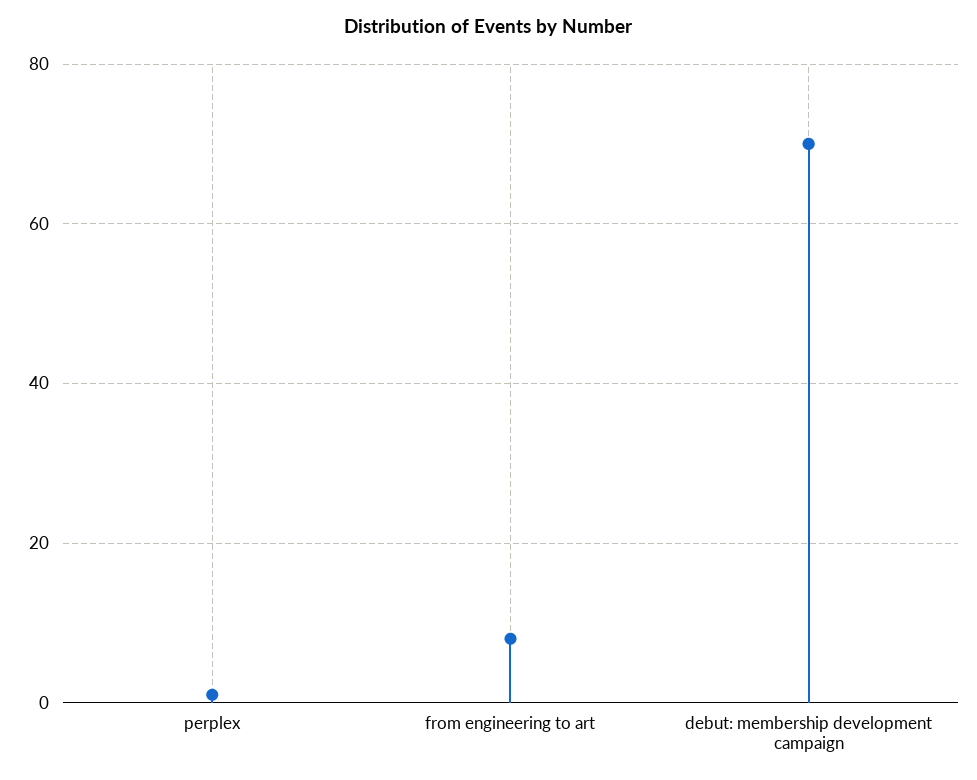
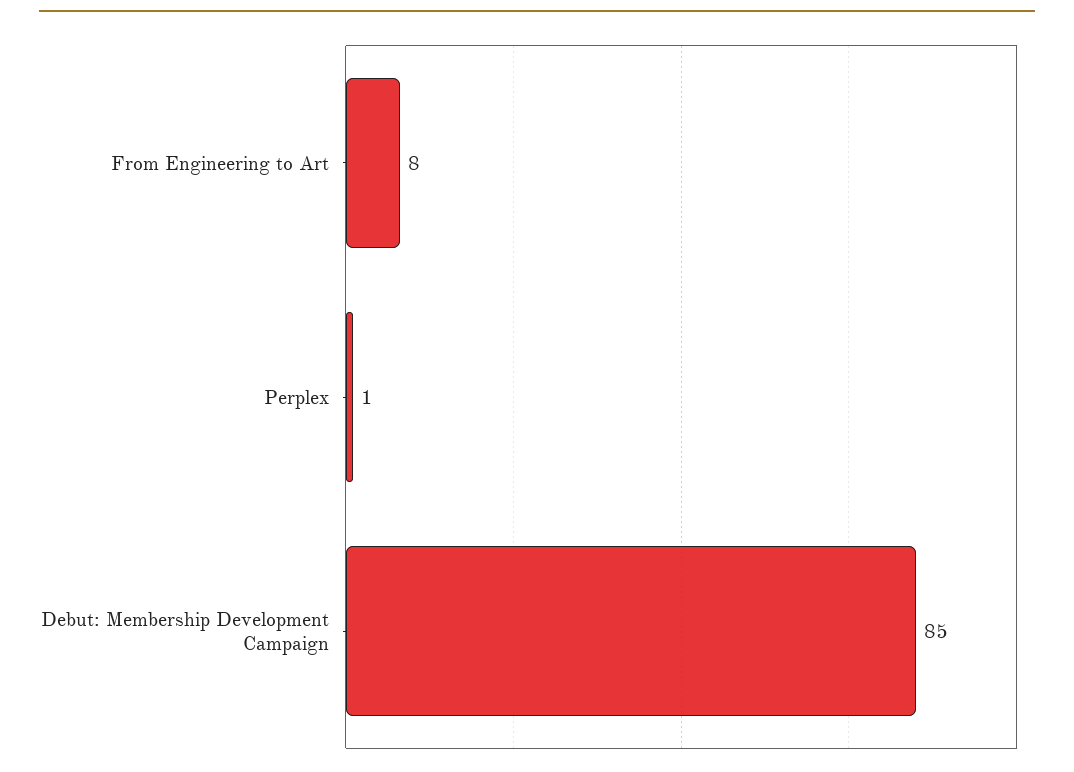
  {
    "perplex": 1,
    "from engineering to art": 8,
-   "debut: membership development campaign": 70
+   "debut: membership development campaign": 85
  }

